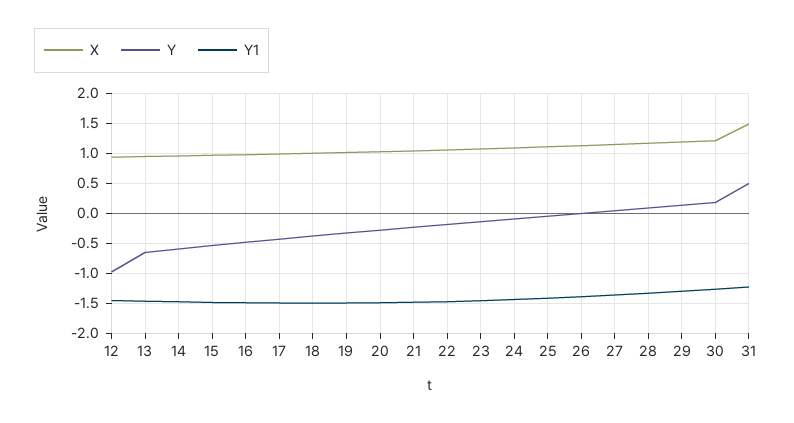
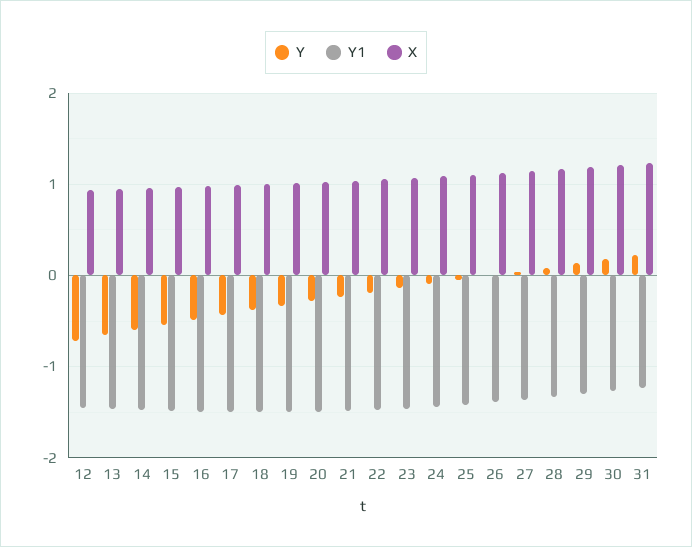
  {
    "X": {
      "12": 0.9,
      "13": 0.9,
      "14": 1,
      "15": 1,
      "16": 1,
      "17": 1,
      "18": 1,
      "19": 1,
      "20": 1,
      "21": 1,
      "22": 1.1,
      "23": 1.1,
      "24": 1.1,
      "25": 1.1,
      "26": 1.1,
      "27": 1.1,
      "28": 1.2,
      "29": 1.2,
      "30": 1.2,
-     "31": 1.5
+     "31": 1.2
    },
    "Y": {
-     "12": -1,
+     "12": -0.7,
      "13": -0.7,
      "14": -0.6,
      "15": -0.5,
      "16": -0.5,
      "17": -0.4,
      "18": -0.4,
      "19": -0.3,
      "20": -0.3,
      "21": -0.2,
      "22": -0.2,
      "23": -0.1,
      "24": -0.1,
      "25": -0.1,
      "26": 0,
      "27": 0,
      "28": 0.1,
      "29": 0.1,
      "30": 0.2,
-     "31": 0.5
+     "31": 0.2
    },
    "Y1": {
      "12": -1.5,
      "13": -1.5,
      "14": -1.5,
      "15": -1.5,
      "16": -1.5,
      "17": -1.5,
      "18": -1.5,
      "19": -1.5,
      "20": -1.5,
      "21": -1.5,
      "22": -1.5,
      "23": -1.5,
      "24": -1.4,
      "25": -1.4,
      "26": -1.4,
      "27": -1.4,
      "28": -1.3,
      "29": -1.3,
      "30": -1.3,
      "31": -1.2
    }
  }

